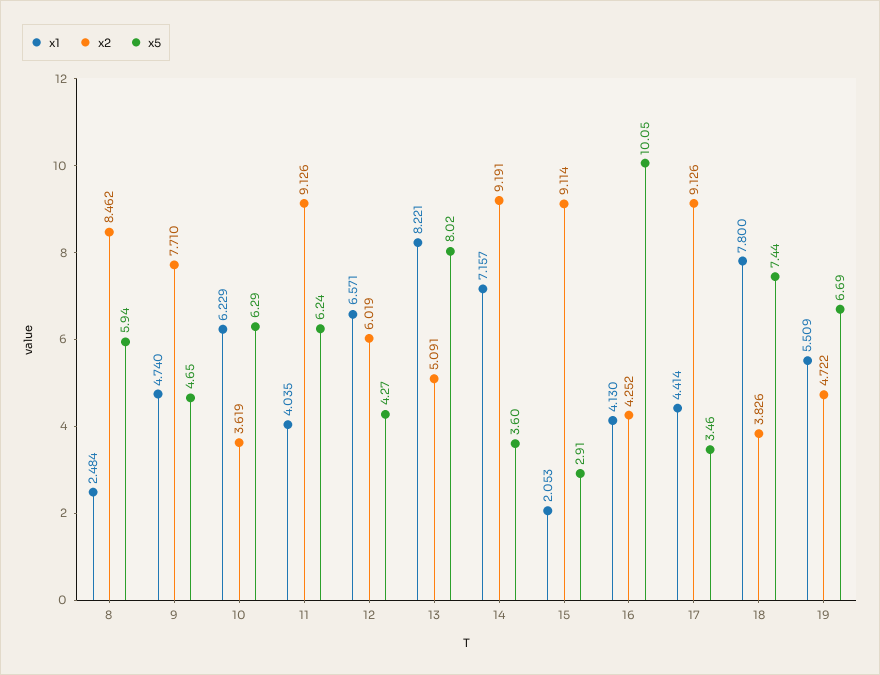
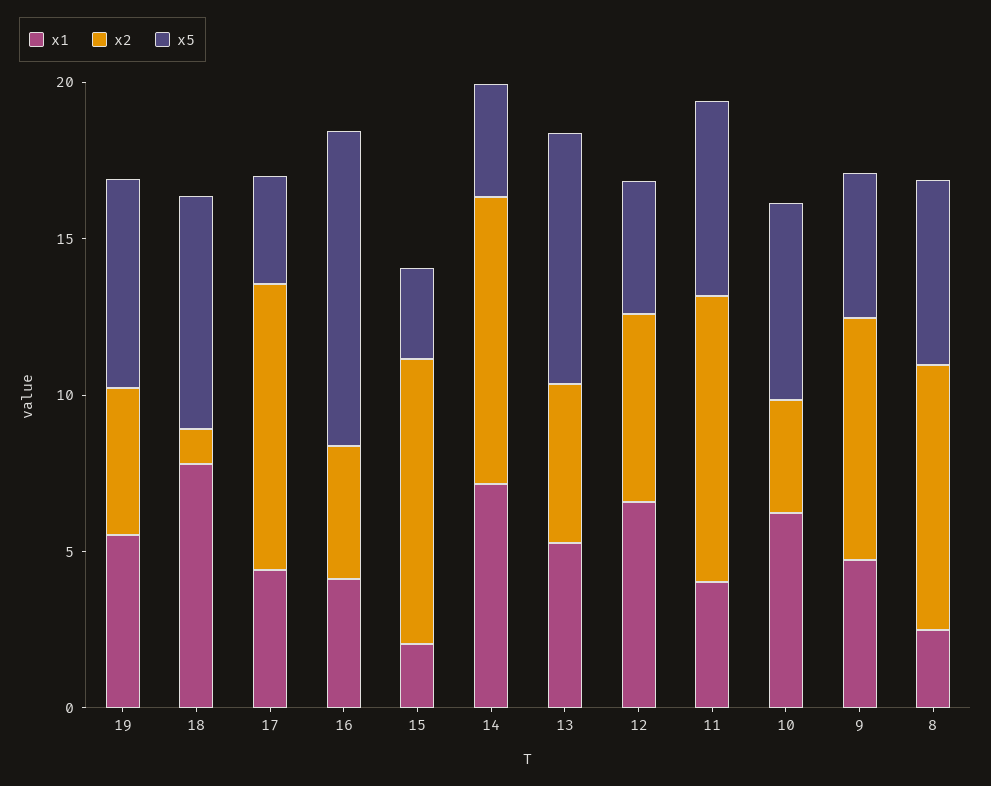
  {
    "x1": {
      "8": 2.484,
      "9": 4.74,
      "10": 6.229,
      "11": 4.035,
      "12": 6.571,
-     "13": 8.221,
+     "13": 5,
      "14": 7.157,
      "15": 2.053,
      "16": 4.13,
      "17": 4.414,
      "18": 7.8,
      "19": 5.509
    },
    "x2": {
      "8": 8.462,
      "9": 7.71,
      "10": 3.619,
      "11": 9.126,
      "12": 6.019,
      "13": 5.091,
      "14": 9.191,
      "15": 9.114,
      "16": 4.252,
      "17": 9.126,
-     "18": 3.826,
+     "18": 1,
      "19": 4.722
    },
    "x5": {
      "8": 5.94,
      "9": 4.65,
      "10": 6.29,
      "11": 6.24,
      "12": 4.27,
      "13": 8.02,
      "14": 3.6,
      "15": 2.91,
      "16": 10.05,
      "17": 3.46,
      "18": 7.44,
      "19": 6.69
    }
  }

